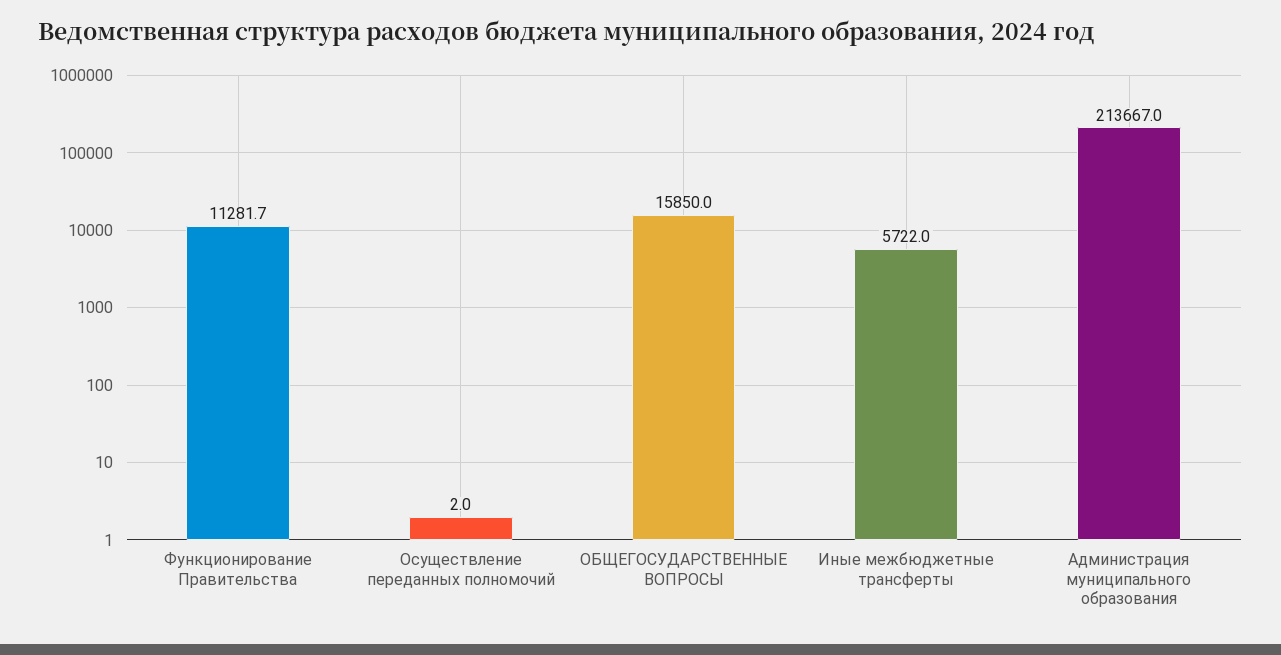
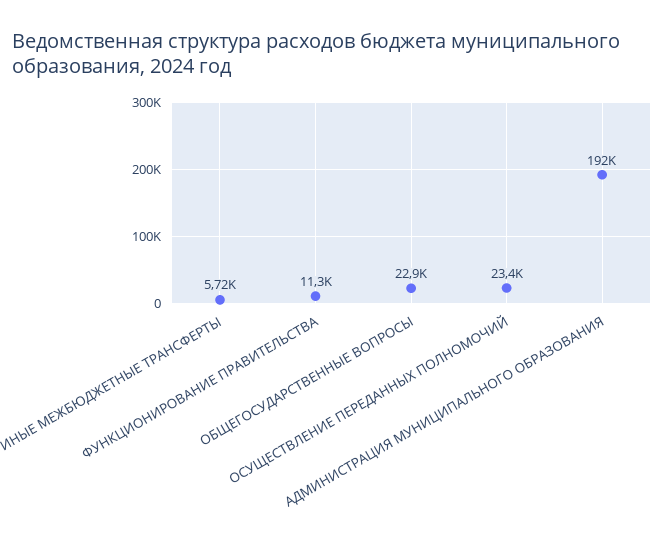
  {
    "Функционирование Правительства": 11281.7,
-   "Осуществление переданных полномочий": 2,
+   "Осуществление переданных полномочий": 23400,
-   "ОБЩЕГОСУДАРСТВЕННЫЕ ВОПРОСЫ": 15850,
+   "ОБЩЕГОСУДАРСТВЕННЫЕ ВОПРОСЫ": 22900,
    "Иные межбюджетные трансферты": 5722,
-   "Администрация муниципального образования": 213667
+   "Администрация муниципального образования": 192000
  }

